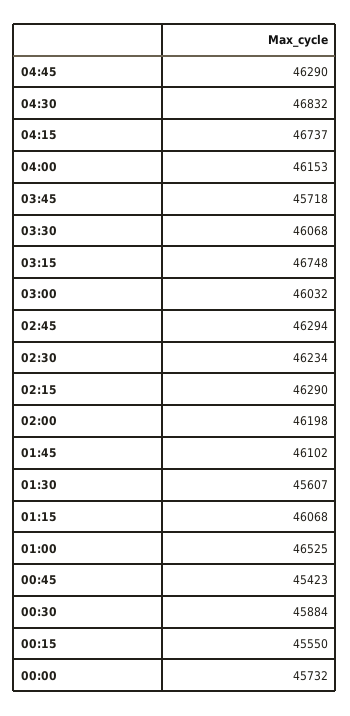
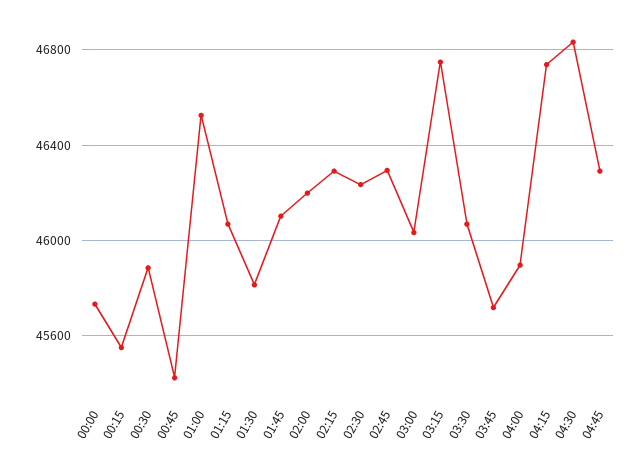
  {
    "04:45": 46290,
    "04:30": 46832,
    "04:15": 46737,
-   "04:00": 46153,
+   "04:00": 45900,
    "03:45": 45718,
    "03:30": 46068,
    "03:15": 46748,
    "03:00": 46032,
    "02:45": 46294,
    "02:30": 46234,
    "02:15": 46290,
    "02:00": 46198,
    "01:45": 46102,
-   "01:30": 45607,
+   "01:30": 45800,
    "01:15": 46068,
    "01:00": 46525,
    "00:45": 45423,
    "00:30": 45884,
    "00:15": 45550,
    "00:00": 45732
  }

